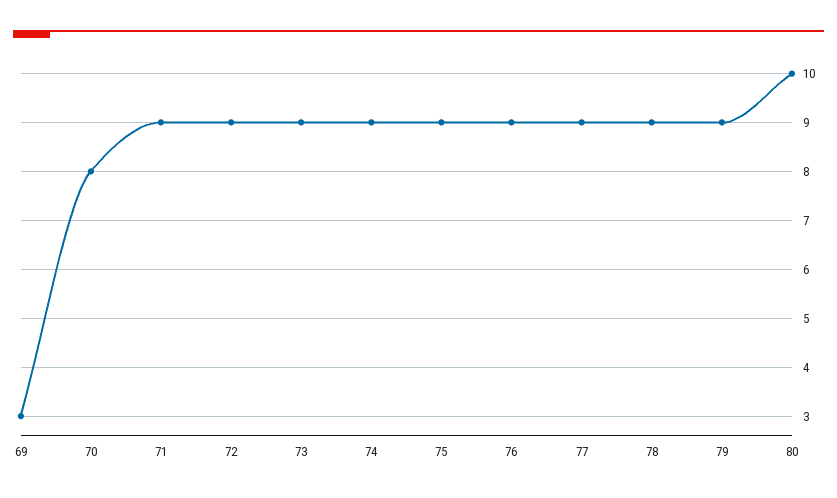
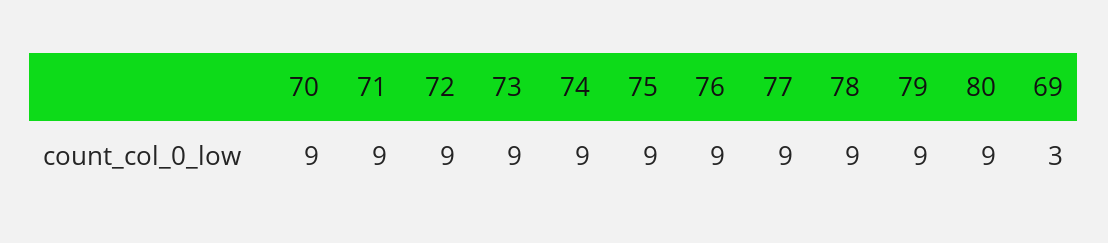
  {
    "69": 3,
-   "70": 8,
+   "70": 9,
    "71": 9,
    "72": 9,
    "73": 9,
    "74": 9,
    "75": 9,
    "76": 9,
    "77": 9,
    "78": 9,
    "79": 9,
-   "80": 10
+   "80": 9
  }

